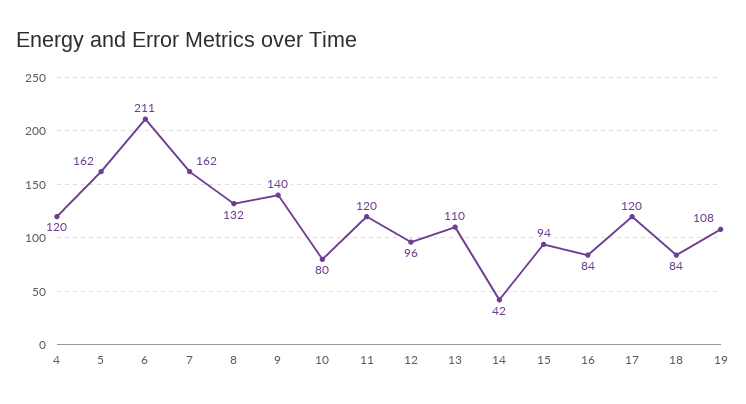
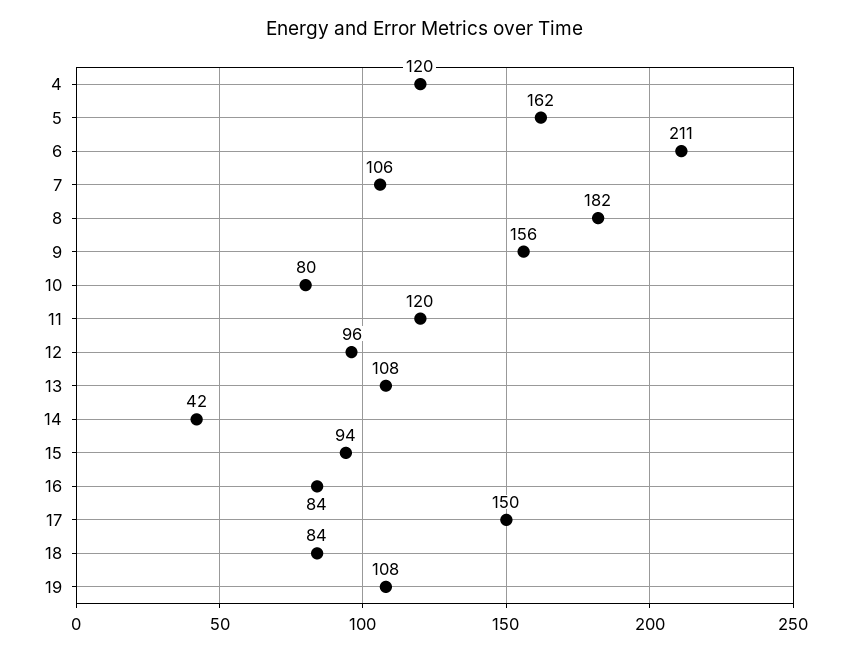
  {
    "4": 120,
    "5": 162,
    "6": 211,
-   "7": 162,
+   "7": 106,
-   "8": 132,
+   "8": 182,
-   "9": 140,
+   "9": 156,
    "10": 80,
    "11": 120,
    "12": 96,
-   "13": 110,
+   "13": 108,
    "14": 42,
    "15": 94,
    "16": 84,
-   "17": 120,
+   "17": 150,
    "18": 84,
    "19": 108
  }

